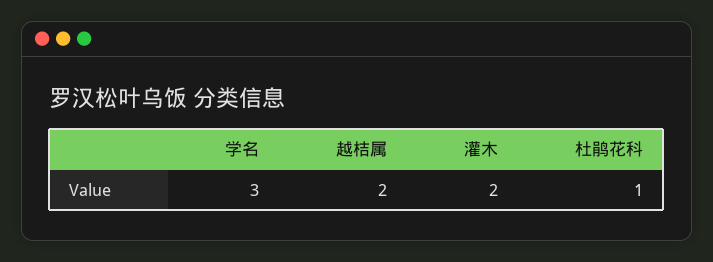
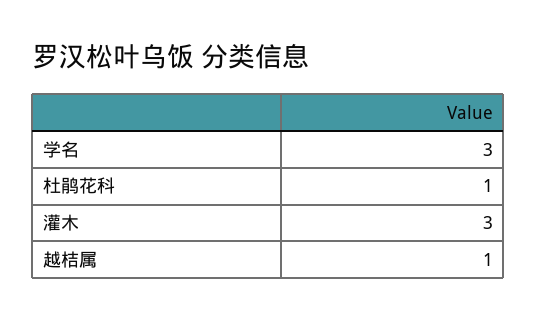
  {
    "学名": 3,
-   "越桔属": 2,
+   "越桔属": 1,
-   "灌木": 2,
+   "灌木": 3,
    "杜鹃花科": 1
  }

